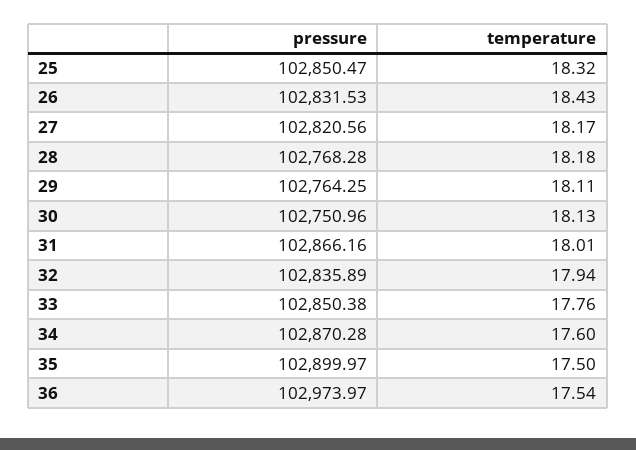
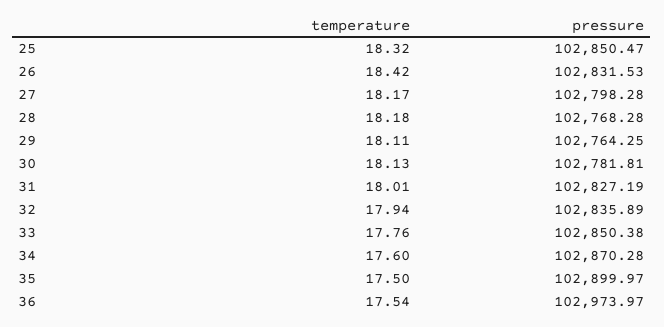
  {
    "pressure": {
      "25": 102850.47,
      "26": 102831.53,
-     "27": 102820.56,
+     "27": 102798.28,
      "28": 102768.28,
      "29": 102764.25,
-     "30": 102750.96,
+     "30": 102781.81,
-     "31": 102866.16,
+     "31": 102827.19,
      "32": 102835.89,
      "33": 102850.38,
      "34": 102870.28,
      "35": 102899.97,
      "36": 102973.97
    },
    "temperature": {
      "25": 18.32,
-     "26": 18.43,
+     "26": 18.42,
      "27": 18.17,
      "28": 18.18,
      "29": 18.11,
      "30": 18.13,
      "31": 18.01,
      "32": 17.94,
      "33": 17.76,
      "34": 17.6,
      "35": 17.5,
      "36": 17.54
    }
  }

